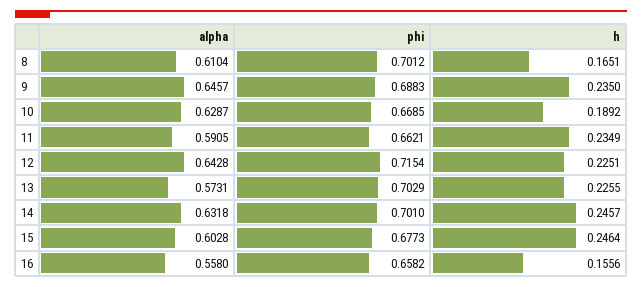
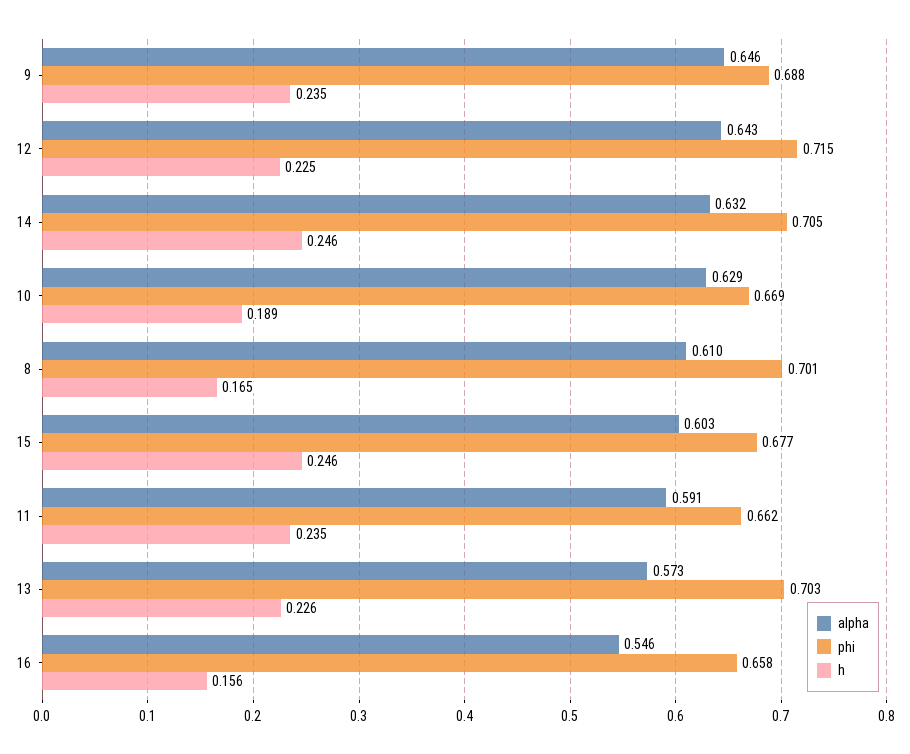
  {
    "alpha": {
      "8": 0.6104,
      "9": 0.6457,
      "10": 0.6287,
      "11": 0.5905,
      "12": 0.6428,
      "13": 0.5731,
      "14": 0.6318,
      "15": 0.6028,
-     "16": 0.558
+     "16": 0.546
    },
    "phi": {
      "8": 0.7012,
      "9": 0.6883,
      "10": 0.6685,
      "11": 0.6621,
      "12": 0.7154,
      "13": 0.7029,
-     "14": 0.701,
+     "14": 0.705,
      "15": 0.6773,
      "16": 0.6582
    },
    "h": {
      "8": 0.1651,
      "9": 0.235,
      "10": 0.1892,
      "11": 0.2349,
      "12": 0.2251,
      "13": 0.2255,
      "14": 0.2457,
      "15": 0.2464,
      "16": 0.1556
    }
  }

